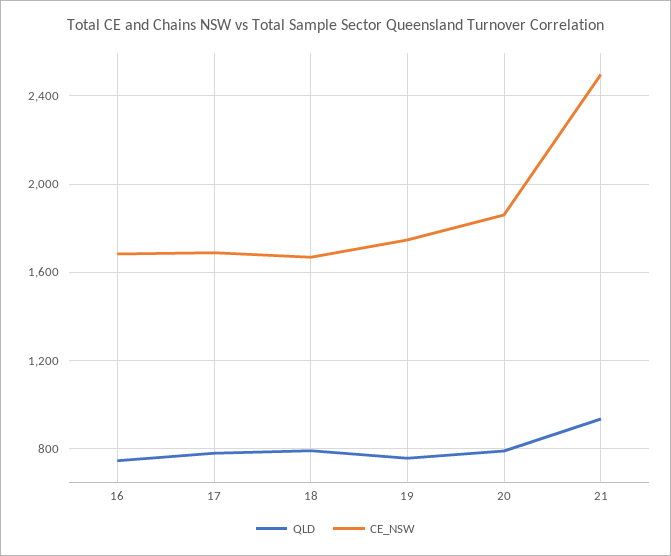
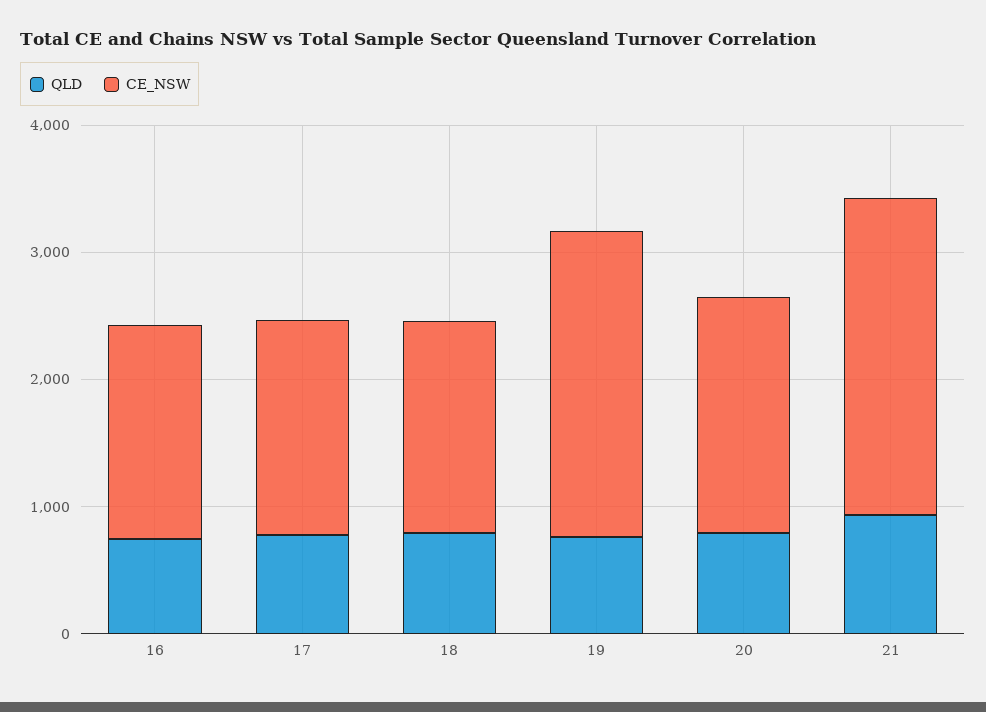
  {
    "QLD": {
      "16": 750,
      "17": 800,
      "18": 800,
      "19": 750,
      "20": 800,
      "21": 950
    },
    "CE_NSW": {
      "16": 1700,
      "17": 1700,
      "18": 1650,
-     "19": 1750,
+     "19": 2400,
      "20": 1850,
      "21": 2500
    }
  }

